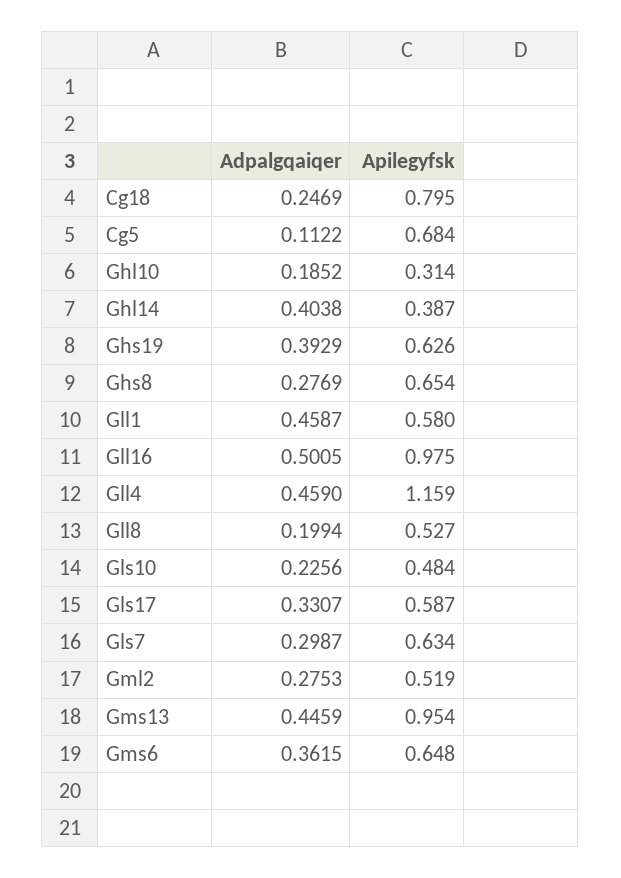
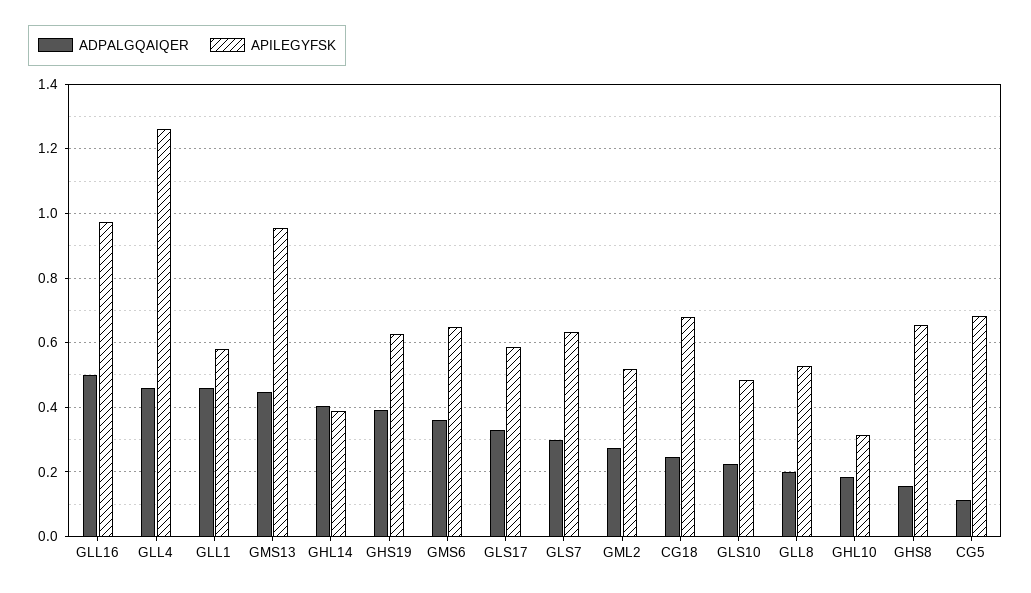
  {
    "Adpalgqaiqer": {
      "Cg18": 0.2469,
      "Cg5": 0.1122,
      "Ghl10": 0.1852,
      "Ghl14": 0.4038,
      "Ghs19": 0.3929,
-     "Ghs8": 0.2769,
+     "Ghs8": 0.16,
      "Gll1": 0.4587,
      "Gll16": 0.5005,
      "Gll4": 0.459,
      "Gll8": 0.1994,
      "Gls10": 0.2256,
      "Gls17": 0.3307,
      "Gls7": 0.2987,
      "Gml2": 0.2753,
      "Gms13": 0.4459,
      "Gms6": 0.3615
    },
    "Apilegyfsk": {
-     "Cg18": 0.795,
+     "Cg18": 0.68,
      "Cg5": 0.684,
      "Ghl10": 0.314,
      "Ghl14": 0.387,
      "Ghs19": 0.626,
      "Ghs8": 0.654,
      "Gll1": 0.58,
      "Gll16": 0.975,
-     "Gll4": 1.159,
+     "Gll4": 1.26,
      "Gll8": 0.527,
      "Gls10": 0.484,
      "Gls17": 0.587,
      "Gls7": 0.634,
      "Gml2": 0.519,
      "Gms13": 0.954,
      "Gms6": 0.648
    }
  }

